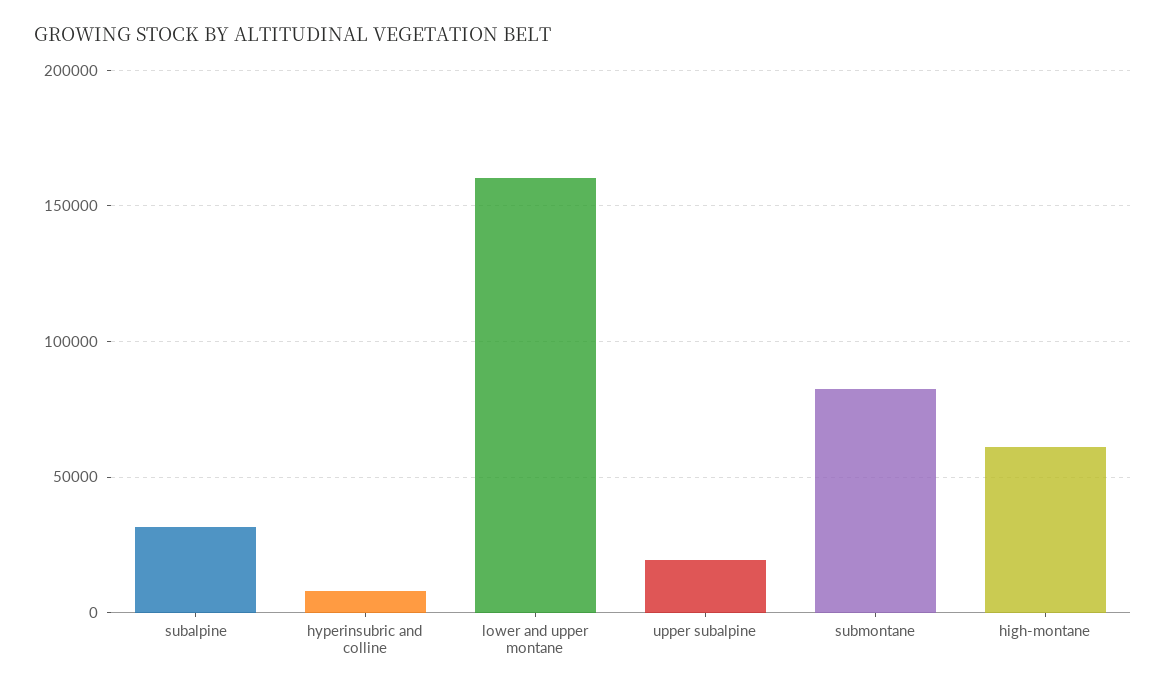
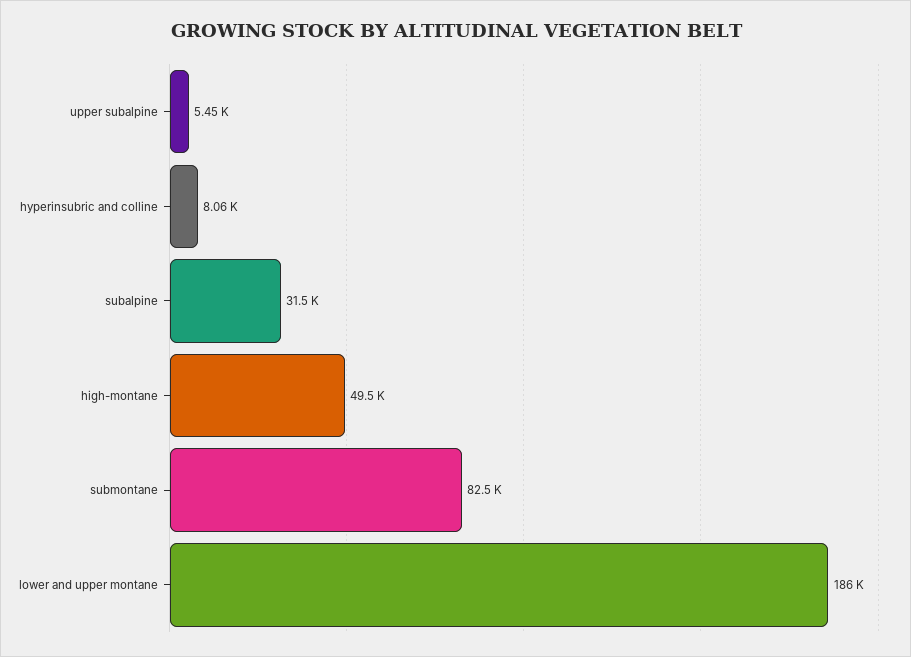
  {
    "subalpine": 31500,
    "hyperinsubric and colline": 8060,
-   "lower and upper montane": 160000,
+   "lower and upper montane": 186000,
-   "upper subalpine": 20000,
+   "upper subalpine": 5450,
    "submontane": 82500,
-   "high-montane": 60000
+   "high-montane": 49500
  }

